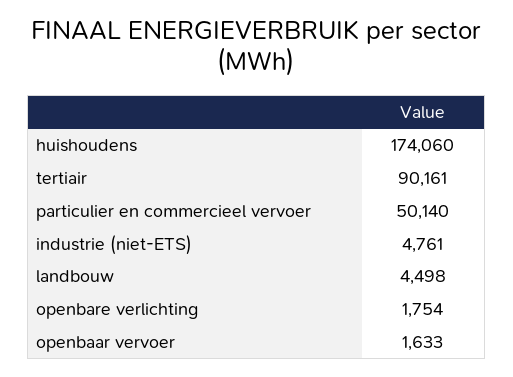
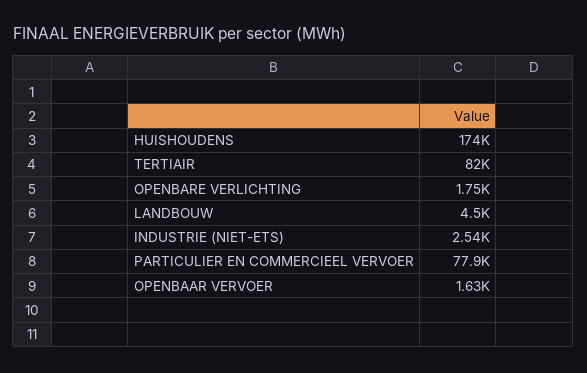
  {
    "huishoudens": 174060,
-   "tertiair": 90161,
+   "tertiair": 82000,
-   "particulier en commercieel vervoer": 50140,
+   "particulier en commercieel vervoer": 77900,
-   "industrie (niet-ETS)": 4761,
+   "industrie (niet-ETS)": 2540,
    "landbouw": 4498,
    "openbare verlichting": 1754,
    "openbaar vervoer": 1633
  }

